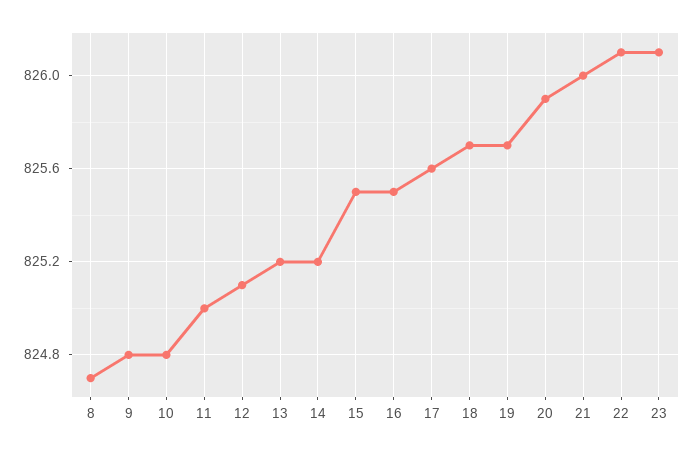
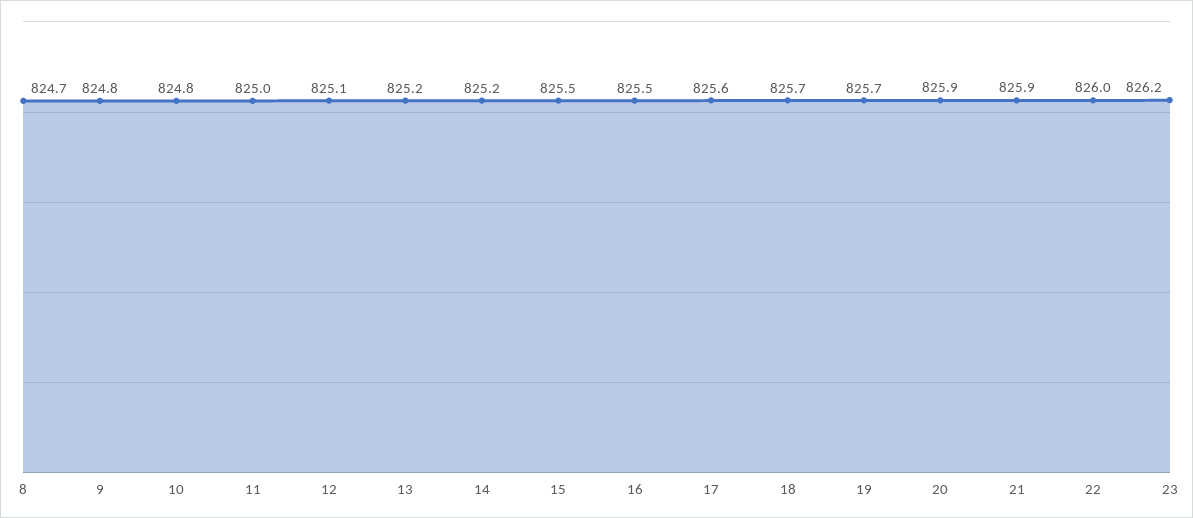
  {
    "8": 824.7,
    "9": 824.8,
    "10": 824.8,
    "11": 825,
    "12": 825.1,
    "13": 825.2,
    "14": 825.2,
    "15": 825.5,
    "16": 825.5,
    "17": 825.6,
    "18": 825.7,
    "19": 825.7,
    "20": 825.9,
-   "21": 826,
+   "21": 825.9,
-   "22": 826.1,
+   "22": 826,
-   "23": 826.1
+   "23": 826.2
  }

